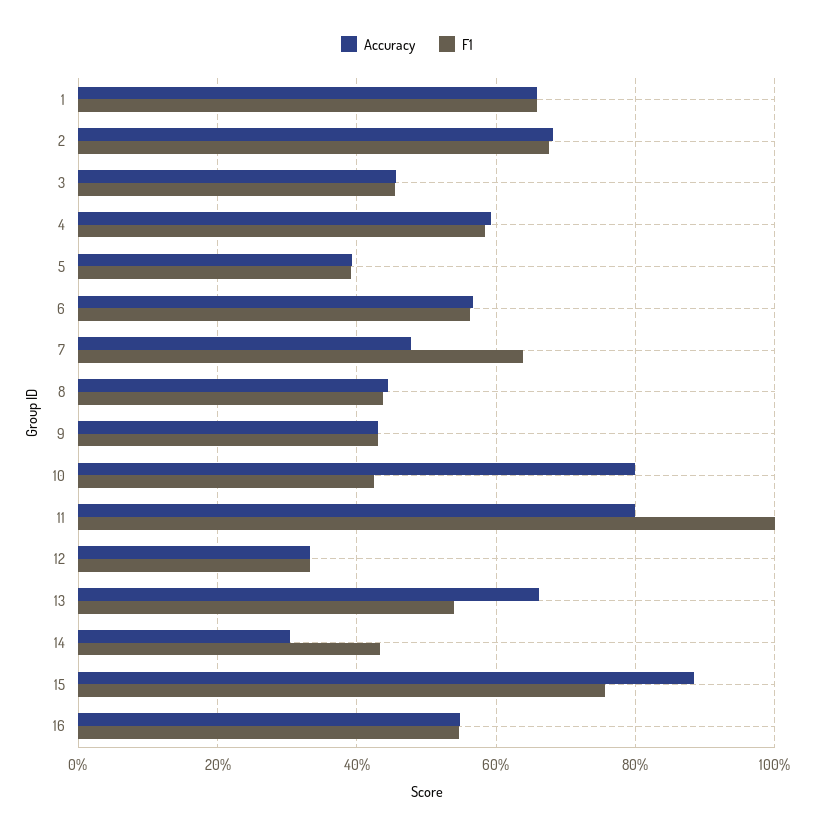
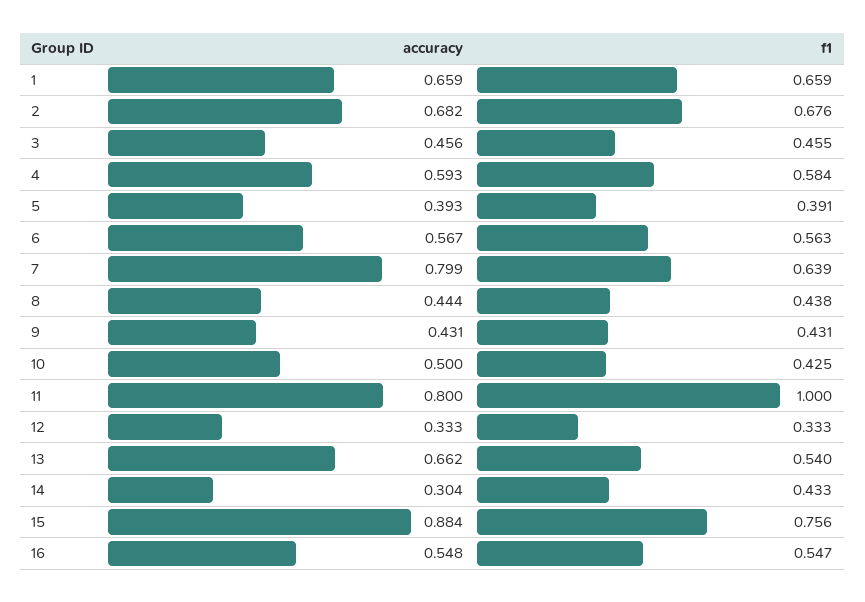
  {
    "Accuracy": {
      "1": 0.659,
      "2": 0.682,
      "3": 0.456,
      "4": 0.593,
      "5": 0.393,
      "6": 0.567,
-     "7": 0.48,
+     "7": 0.799,
      "8": 0.444,
      "9": 0.431,
-     "10": 0.8,
+     "10": 0.5,
      "11": 0.8,
      "12": 0.333,
      "13": 0.662,
      "14": 0.304,
      "15": 0.884,
      "16": 0.548
    },
    "F1": {
      "1": 0.659,
      "2": 0.676,
      "3": 0.455,
      "4": 0.584,
      "5": 0.391,
      "6": 0.563,
      "7": 0.639,
      "8": 0.438,
      "9": 0.431,
      "10": 0.425,
      "11": 1,
      "12": 0.333,
      "13": 0.54,
      "14": 0.433,
      "15": 0.756,
      "16": 0.547
    }
  }

